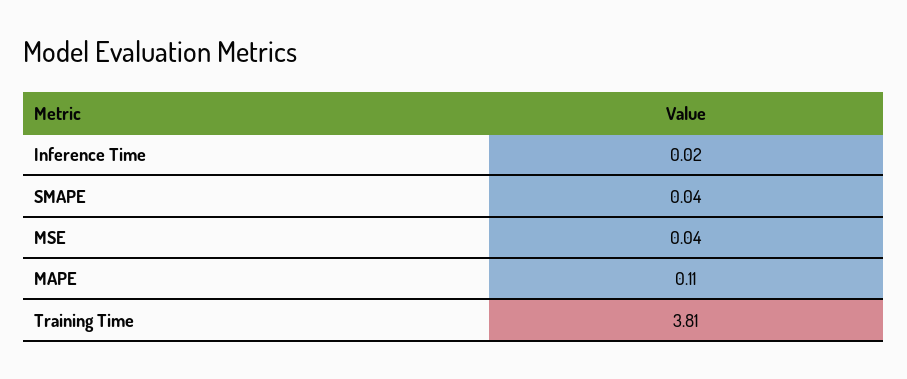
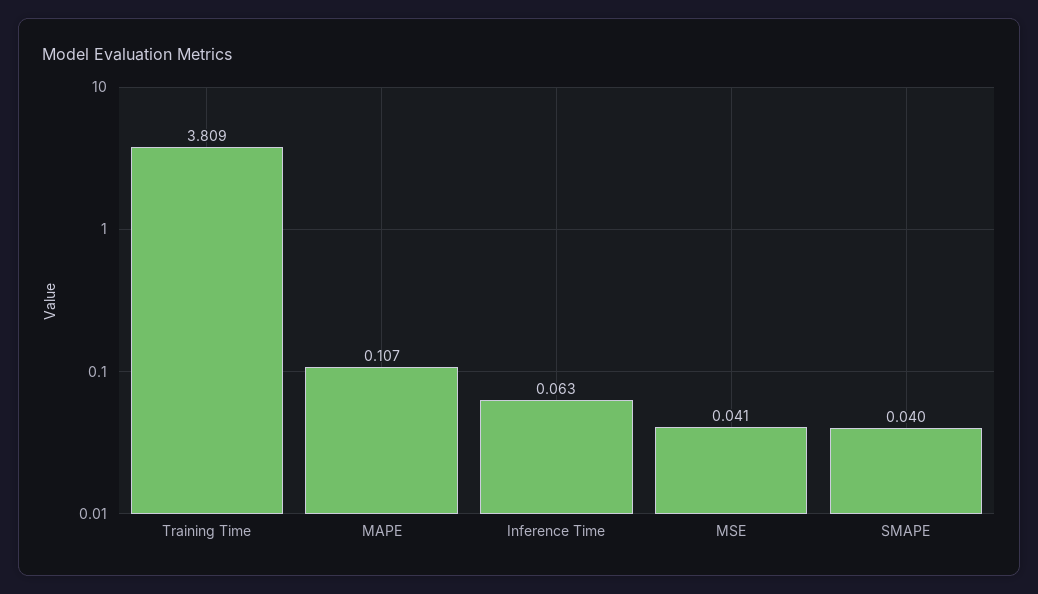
  {
-   "Inference Time": 0.02,
+   "Inference Time": 0.063,
    "SMAPE": 0.04,
    "MSE": 0.041,
    "MAPE": 0.107,
    "Training Time": 3.809
  }

